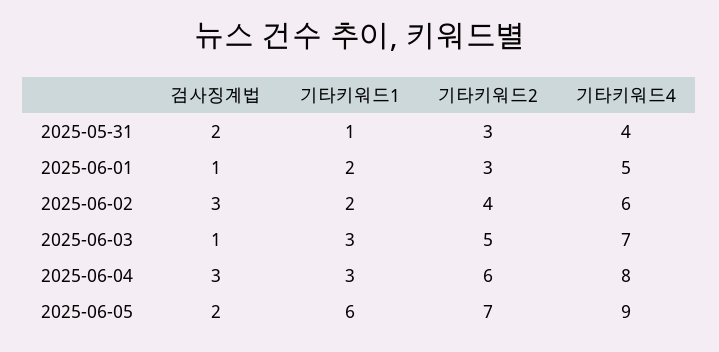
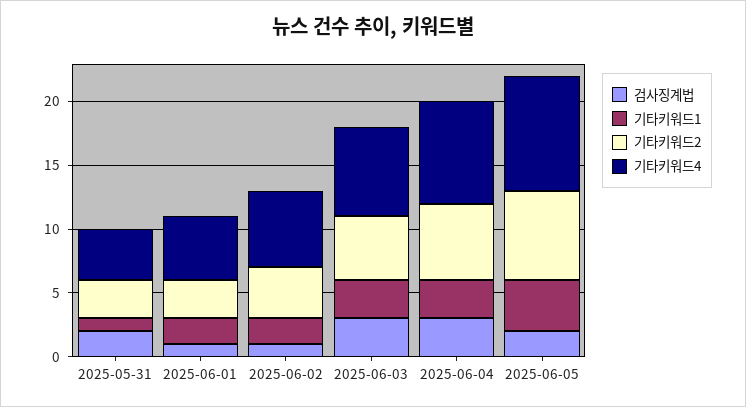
  {
    "검사징계법": {
      "2025-05-31": 2,
      "2025-06-01": 1,
-     "2025-06-02": 3,
+     "2025-06-02": 1,
-     "2025-06-03": 1,
+     "2025-06-03": 3,
      "2025-06-04": 3,
      "2025-06-05": 2
    },
    "기타키워드1": {
      "2025-05-31": 1,
      "2025-06-01": 2,
      "2025-06-02": 2,
      "2025-06-03": 3,
      "2025-06-04": 3,
-     "2025-06-05": 6
+     "2025-06-05": 4
    },
    "기타키워드2": {
      "2025-05-31": 3,
      "2025-06-01": 3,
      "2025-06-02": 4,
      "2025-06-03": 5,
      "2025-06-04": 6,
      "2025-06-05": 7
    },
    "기타키워드4": {
      "2025-05-31": 4,
      "2025-06-01": 5,
      "2025-06-02": 6,
      "2025-06-03": 7,
      "2025-06-04": 8,
      "2025-06-05": 9
    }
  }

